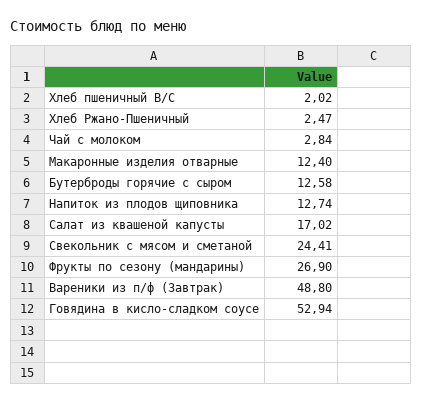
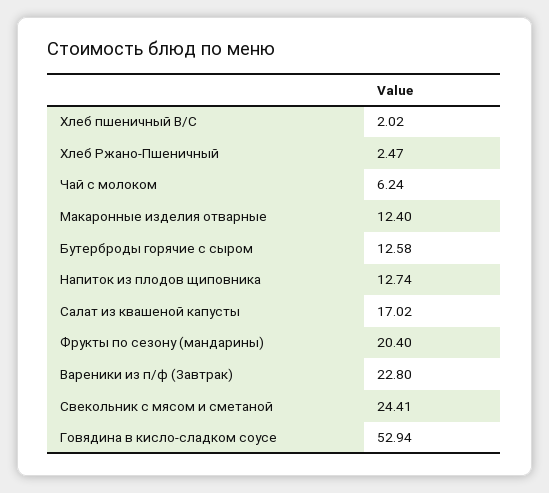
  {
    "Хлеб пшеничный В/С": 2.02,
    "Хлеб Ржано-Пшеничный": 2.47,
-   "Чай с молоком": 2.84,
+   "Чай с молоком": 6.24,
    "Макаронные изделия отварные": 12.4,
    "Бутерброды горячие с сыром": 12.58,
    "Напиток из плодов щиповника": 12.74,
    "Салат из квашеной капусты": 17.02,
    "Свекольник с мясом и сметаной": 24.41,
-   "Фрукты по сезону (мандарины)": 26.9,
+   "Фрукты по сезону (мандарины)": 20.4,
-   "Вареники из п/ф (Завтрак)": 48.8,
+   "Вареники из п/ф (Завтрак)": 22.8,
    "Говядина в кисло-сладком соусе": 52.94
  }

